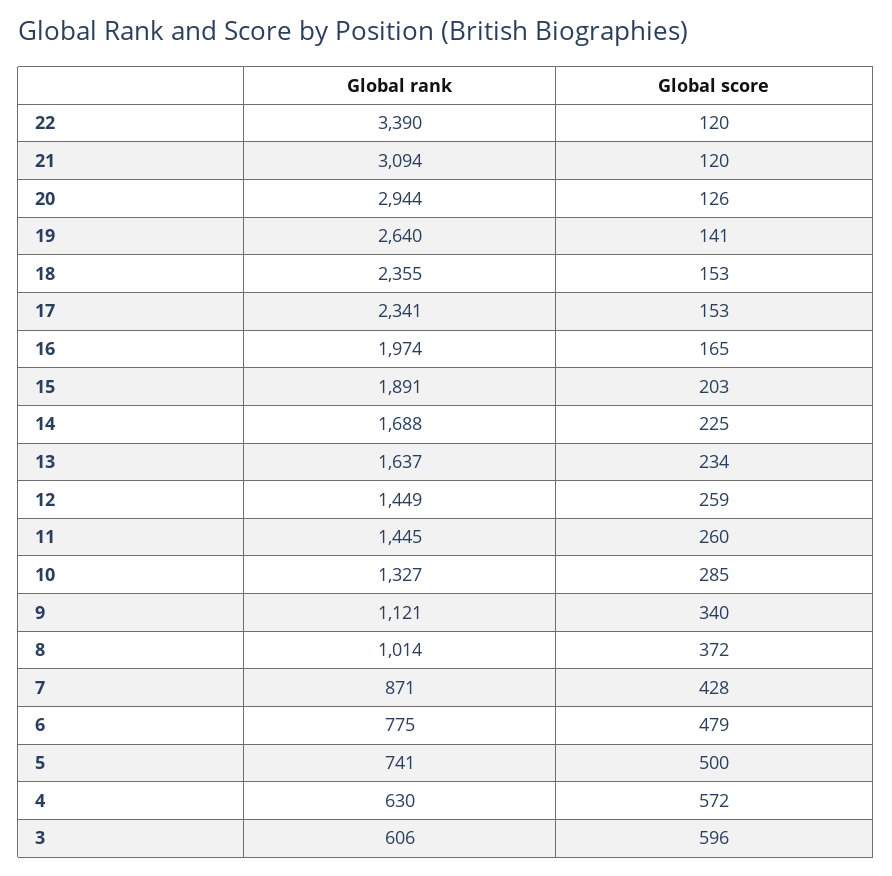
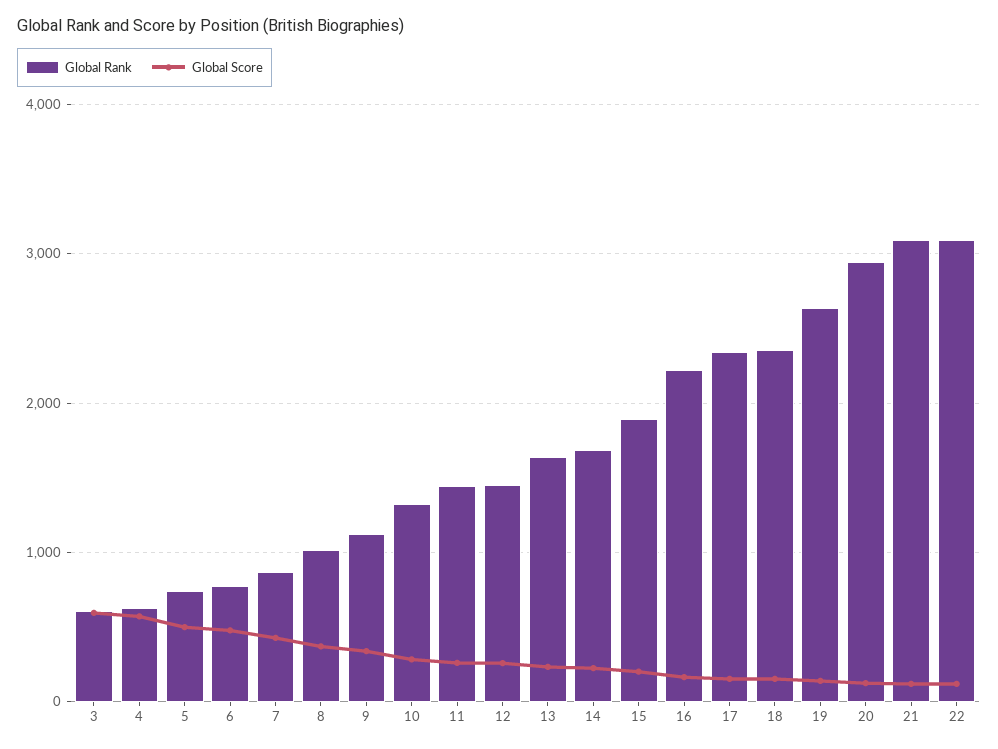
  {
    "Global rank": {
-     "22": 3390,
+     "22": 3100,
      "21": 3094,
      "20": 2944,
      "19": 2640,
      "18": 2355,
      "17": 2341,
-     "16": 1974,
+     "16": 2200,
      "15": 1891,
      "14": 1688,
      "13": 1637,
      "12": 1449,
      "11": 1445,
      "10": 1327,
      "9": 1121,
      "8": 1014,
      "7": 871,
      "6": 775,
      "5": 741,
      "4": 630,
      "3": 606
    },
    "Global score": {
      "22": 120,
      "21": 120,
      "20": 126,
      "19": 141,
      "18": 153,
      "17": 153,
      "16": 165,
      "15": 203,
      "14": 225,
      "13": 234,
      "12": 259,
      "11": 260,
      "10": 285,
      "9": 340,
      "8": 372,
      "7": 428,
      "6": 479,
      "5": 500,
      "4": 572,
      "3": 596
    }
  }

